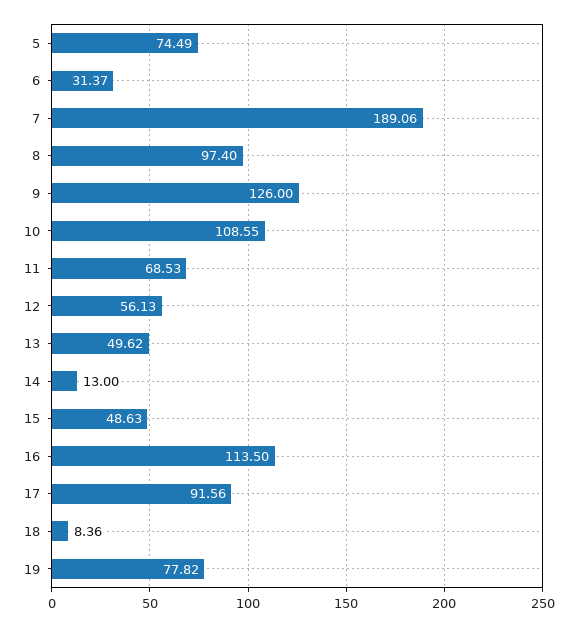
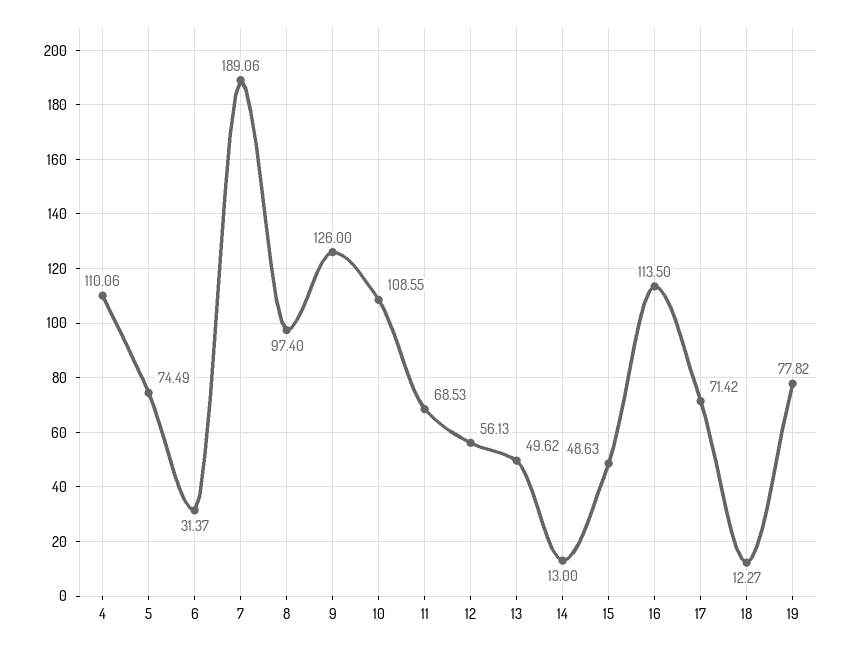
  {
    "5": 74.49,
    "6": 31.37,
    "7": 189.06,
    "8": 97.4,
    "9": 126,
    "10": 108.55,
    "11": 68.53,
    "12": 56.13,
    "13": 49.62,
    "14": 13,
    "15": 48.63,
    "16": 113.5,
-   "17": 91.56,
+   "17": 71.42,
-   "18": 8.36,
+   "18": 12.27,
-   "19": 77.82
+   "19": 77.82,
+   "4": 110.06
  }

